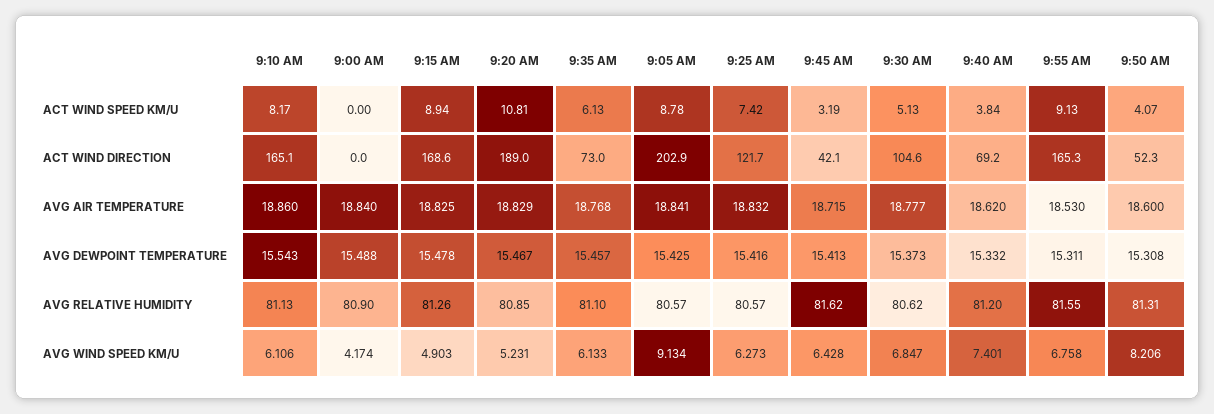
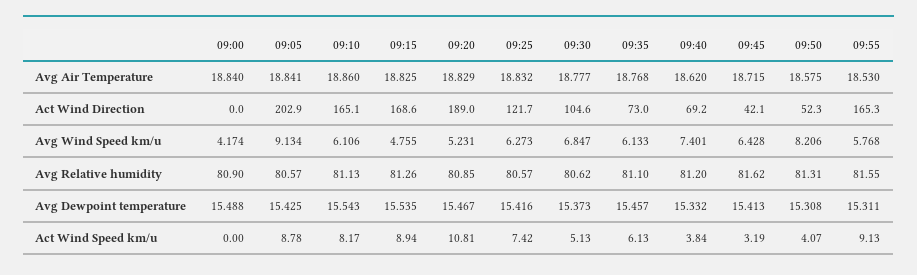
  {
    "9:10 AM": {
      "ACT WIND SPEED KM/U": 8.17,
      "ACT WIND DIRECTION": 165.1,
      "AVG AIR TEMPERATURE": 18.86,
      "AVG DEWPOINT TEMPERATURE": 15.543,
      "AVG RELATIVE HUMIDITY": 81.13,
      "AVG WIND SPEED KM/U": 6.106
    },
    "9:00 AM": {
      "ACT WIND SPEED KM/U": 0,
      "ACT WIND DIRECTION": 0,
      "AVG AIR TEMPERATURE": 18.84,
      "AVG DEWPOINT TEMPERATURE": 15.488,
      "AVG RELATIVE HUMIDITY": 80.9,
      "AVG WIND SPEED KM/U": 4.174
    },
    "9:15 AM": {
      "ACT WIND SPEED KM/U": 8.94,
      "ACT WIND DIRECTION": 168.6,
      "AVG AIR TEMPERATURE": 18.825,
-     "AVG DEWPOINT TEMPERATURE": 15.478,
+     "AVG DEWPOINT TEMPERATURE": 15.535,
      "AVG RELATIVE HUMIDITY": 81.26,
-     "AVG WIND SPEED KM/U": 4.903
+     "AVG WIND SPEED KM/U": 4.755
    },
    "9:20 AM": {
      "ACT WIND SPEED KM/U": 10.81,
      "ACT WIND DIRECTION": 189,
      "AVG AIR TEMPERATURE": 18.829,
      "AVG DEWPOINT TEMPERATURE": 15.467,
      "AVG RELATIVE HUMIDITY": 80.85,
      "AVG WIND SPEED KM/U": 5.231
    },
    "9:35 AM": {
      "ACT WIND SPEED KM/U": 6.13,
      "ACT WIND DIRECTION": 73,
      "AVG AIR TEMPERATURE": 18.768,
      "AVG DEWPOINT TEMPERATURE": 15.457,
      "AVG RELATIVE HUMIDITY": 81.1,
      "AVG WIND SPEED KM/U": 6.133
    },
    "9:05 AM": {
      "ACT WIND SPEED KM/U": 8.78,
      "ACT WIND DIRECTION": 202.9,
      "AVG AIR TEMPERATURE": 18.841,
      "AVG DEWPOINT TEMPERATURE": 15.425,
      "AVG RELATIVE HUMIDITY": 80.57,
      "AVG WIND SPEED KM/U": 9.134
    },
    "9:25 AM": {
      "ACT WIND SPEED KM/U": 7.42,
      "ACT WIND DIRECTION": 121.7,
      "AVG AIR TEMPERATURE": 18.832,
      "AVG DEWPOINT TEMPERATURE": 15.416,
      "AVG RELATIVE HUMIDITY": 80.57,
      "AVG WIND SPEED KM/U": 6.273
    },
    "9:45 AM": {
      "ACT WIND SPEED KM/U": 3.19,
      "ACT WIND DIRECTION": 42.1,
      "AVG AIR TEMPERATURE": 18.715,
      "AVG DEWPOINT TEMPERATURE": 15.413,
      "AVG RELATIVE HUMIDITY": 81.62,
      "AVG WIND SPEED KM/U": 6.428
    },
    "9:30 AM": {
      "ACT WIND SPEED KM/U": 5.13,
      "ACT WIND DIRECTION": 104.6,
      "AVG AIR TEMPERATURE": 18.777,
      "AVG DEWPOINT TEMPERATURE": 15.373,
      "AVG RELATIVE HUMIDITY": 80.62,
      "AVG WIND SPEED KM/U": 6.847
    },
    "9:40 AM": {
      "ACT WIND SPEED KM/U": 3.84,
      "ACT WIND DIRECTION": 69.2,
      "AVG AIR TEMPERATURE": 18.62,
      "AVG DEWPOINT TEMPERATURE": 15.332,
      "AVG RELATIVE HUMIDITY": 81.2,
      "AVG WIND SPEED KM/U": 7.401
    },
    "9:55 AM": {
      "ACT WIND SPEED KM/U": 9.13,
      "ACT WIND DIRECTION": 165.3,
      "AVG AIR TEMPERATURE": 18.53,
      "AVG DEWPOINT TEMPERATURE": 15.311,
      "AVG RELATIVE HUMIDITY": 81.55,
-     "AVG WIND SPEED KM/U": 6.758
+     "AVG WIND SPEED KM/U": 5.768
    },
    "9:50 AM": {
      "ACT WIND SPEED KM/U": 4.07,
      "ACT WIND DIRECTION": 52.3,
-     "AVG AIR TEMPERATURE": 18.6,
+     "AVG AIR TEMPERATURE": 18.575,
      "AVG DEWPOINT TEMPERATURE": 15.308,
      "AVG RELATIVE HUMIDITY": 81.31,
      "AVG WIND SPEED KM/U": 8.206
    }
  }

